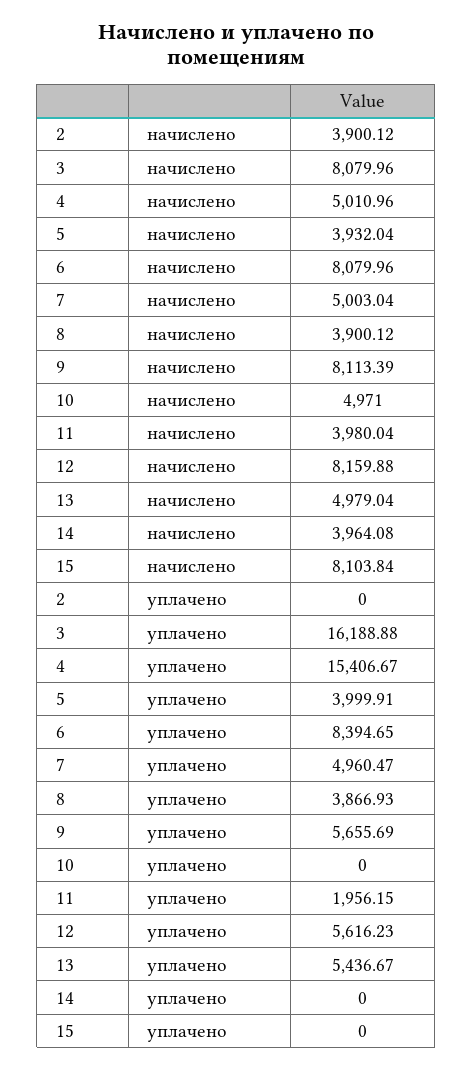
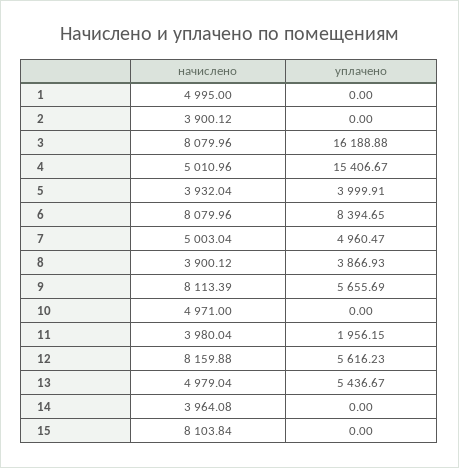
  {
    "2": {
      "начислено": 3900.12,
      "уплачено": 0
    },
    "3": {
      "начислено": 8079.96,
      "уплачено": 16188.88
    },
    "4": {
      "начислено": 5010.96,
      "уплачено": 15406.67
    },
    "5": {
      "начислено": 3932.04,
      "уплачено": 3999.91
    },
    "6": {
      "начислено": 8079.96,
      "уплачено": 8394.65
    },
    "7": {
      "начислено": 5003.04,
      "уплачено": 4960.47
    },
    "8": {
      "начислено": 3900.12,
      "уплачено": 3866.93
    },
    "9": {
      "начислено": 8113.39,
      "уплачено": 5655.69
    },
    "10": {
      "начислено": 4971,
      "уплачено": 0
    },
    "11": {
      "начислено": 3980.04,
      "уплачено": 1956.15
    },
    "12": {
      "начислено": 8159.88,
      "уплачено": 5616.23
    },
    "13": {
      "начислено": 4979.04,
      "уплачено": 5436.67
    },
    "14": {
      "начислено": 3964.08,
      "уплачено": 0
    },
    "15": {
      "начислено": 8103.84,
      "уплачено": 0
-   }
+   },
+   "1": {
+     "начислено": 4995,
+     "уплачено": 0
+   }
  }

